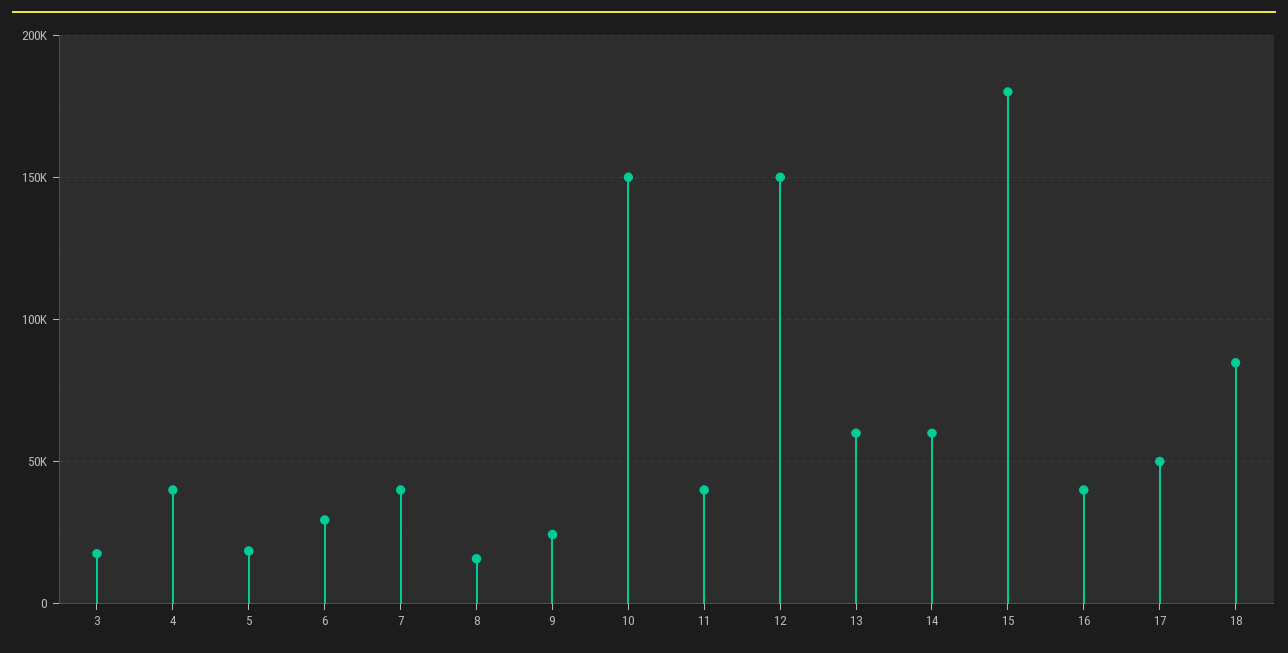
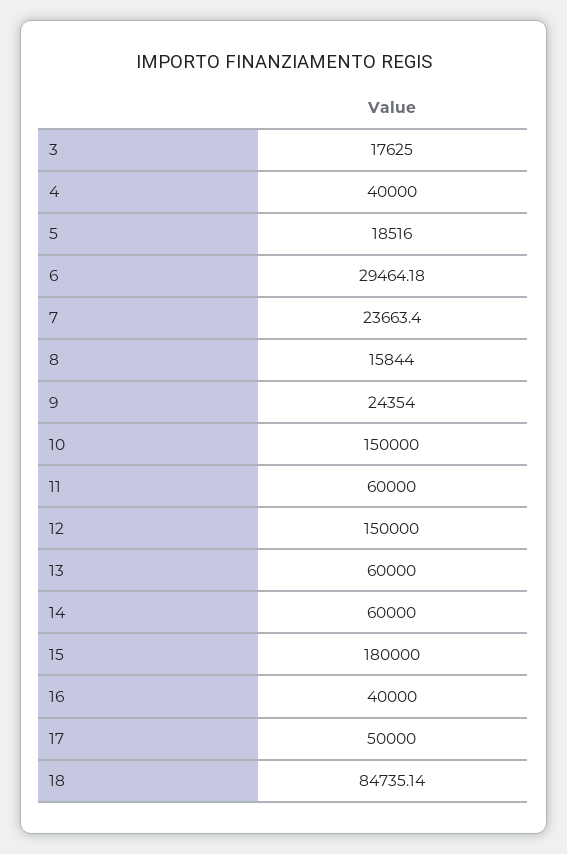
  {
    "3": 17625,
    "4": 40000,
    "5": 18516,
    "6": 29464.18,
-   "7": 40000,
+   "7": 23663.4,
    "8": 15844,
    "9": 24354,
    "10": 150000,
-   "11": 40000,
+   "11": 60000,
    "12": 150000,
    "13": 60000,
    "14": 60000,
    "15": 180000,
    "16": 40000,
    "17": 50000,
    "18": 84735.14
  }

